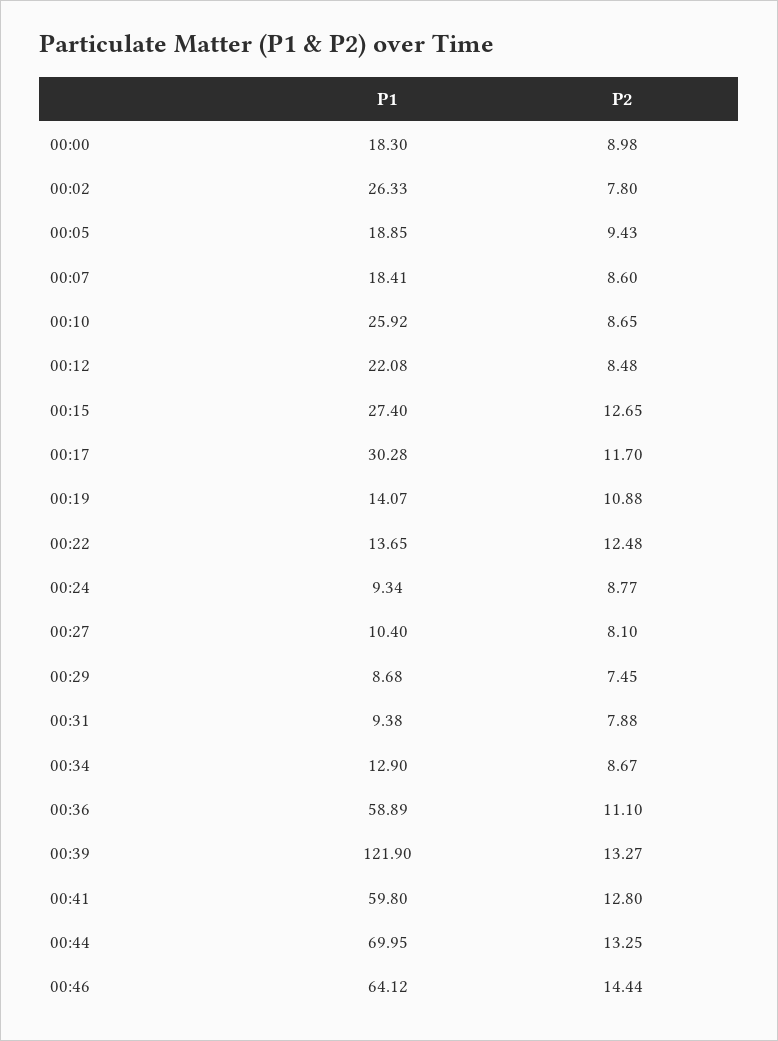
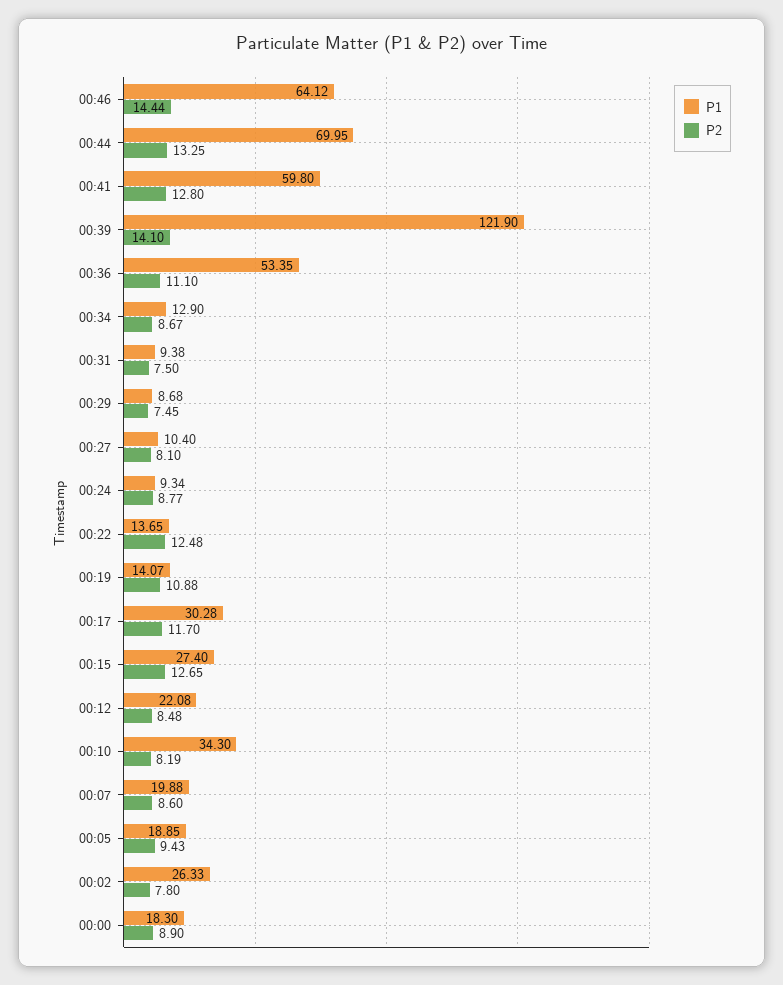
  {
    "P1": {
      "00:00": 18.3,
      "00:02": 26.33,
      "00:05": 18.85,
-     "00:07": 18.41,
+     "00:07": 19.88,
-     "00:10": 25.92,
+     "00:10": 34.3,
      "00:12": 22.08,
      "00:15": 27.4,
      "00:17": 30.28,
      "00:19": 14.07,
      "00:22": 13.65,
      "00:24": 9.34,
      "00:27": 10.4,
      "00:29": 8.68,
      "00:31": 9.38,
      "00:34": 12.9,
-     "00:36": 58.89,
+     "00:36": 53.35,
      "00:39": 121.9,
      "00:41": 59.8,
      "00:44": 69.95,
      "00:46": 64.12
    },
    "P2": {
-     "00:00": 8.98,
+     "00:00": 8.9,
      "00:02": 7.8,
      "00:05": 9.43,
      "00:07": 8.6,
-     "00:10": 8.65,
+     "00:10": 8.19,
      "00:12": 8.48,
      "00:15": 12.65,
      "00:17": 11.7,
      "00:19": 10.88,
      "00:22": 12.48,
      "00:24": 8.77,
      "00:27": 8.1,
      "00:29": 7.45,
-     "00:31": 7.88,
+     "00:31": 7.5,
      "00:34": 8.67,
      "00:36": 11.1,
-     "00:39": 13.27,
+     "00:39": 14.1,
      "00:41": 12.8,
      "00:44": 13.25,
      "00:46": 14.44
    }
  }

